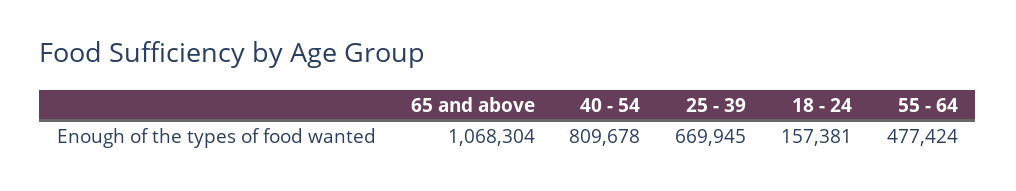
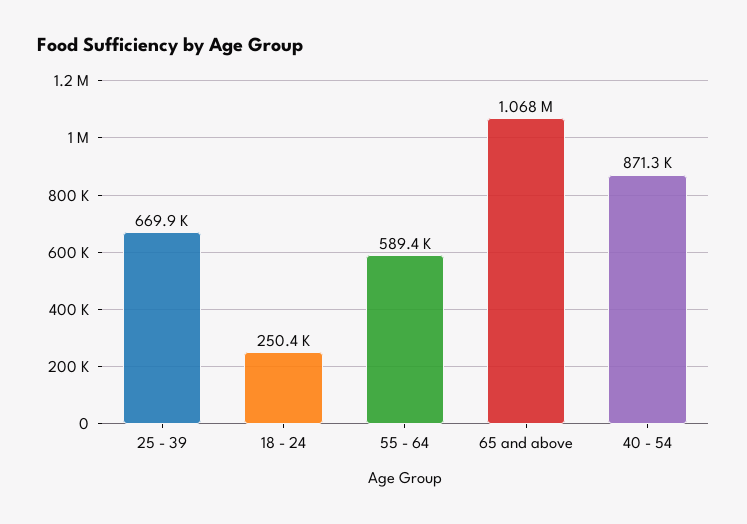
  {
    "65 and above": 1068304,
-   "40 - 54": 809678,
+   "40 - 54": 871300,
    "25 - 39": 669945,
-   "18 - 24": 157381,
+   "18 - 24": 250400,
-   "55 - 64": 477424
+   "55 - 64": 589400
  }

